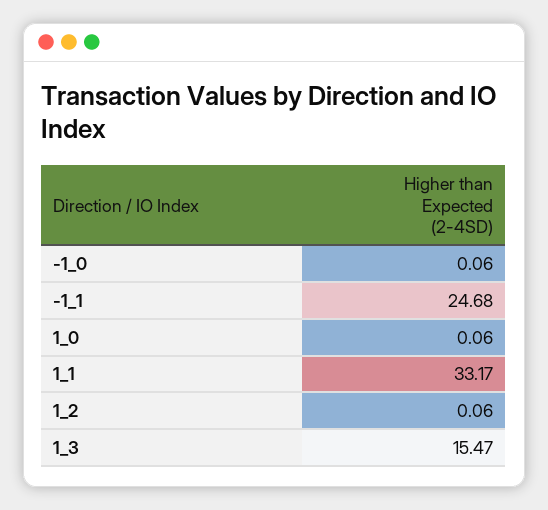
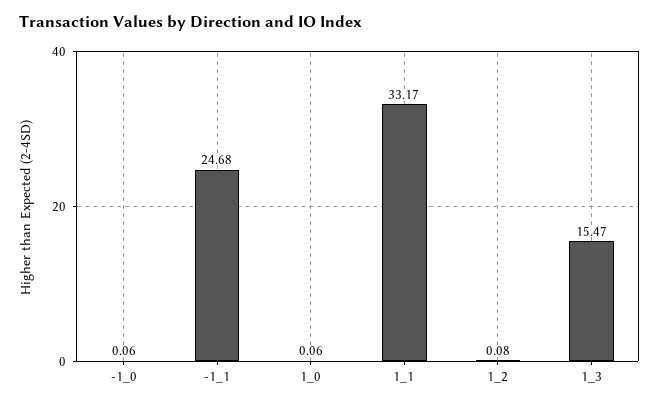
  {
    "-1_0": 0.06,
    "-1_1": 24.68,
    "1_0": 0.06,
    "1_1": 33.17,
-   "1_2": 0.06,
+   "1_2": 0.08,
    "1_3": 15.47
  }

